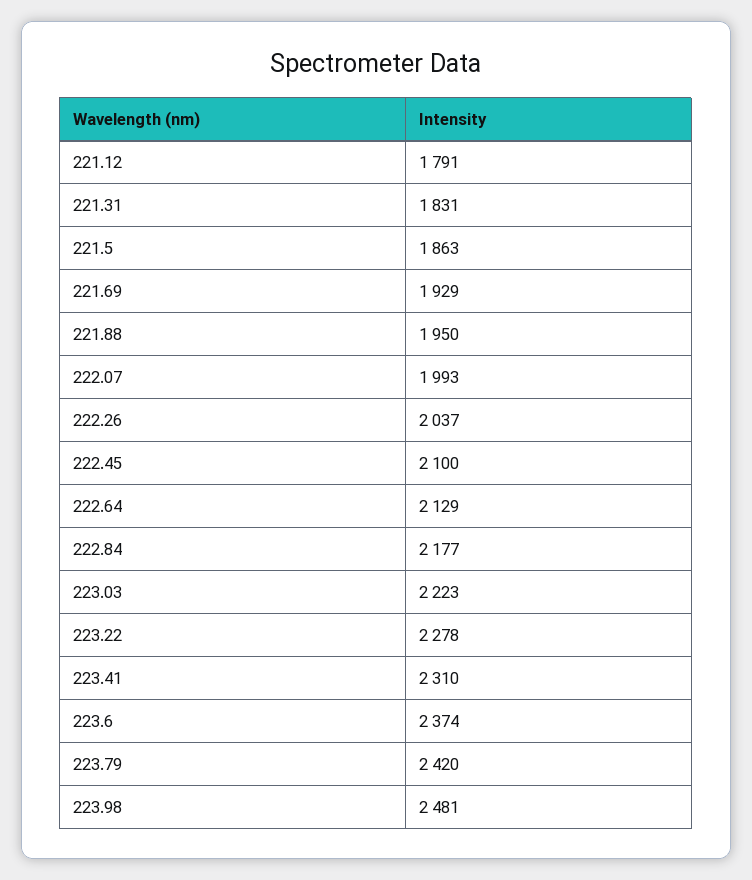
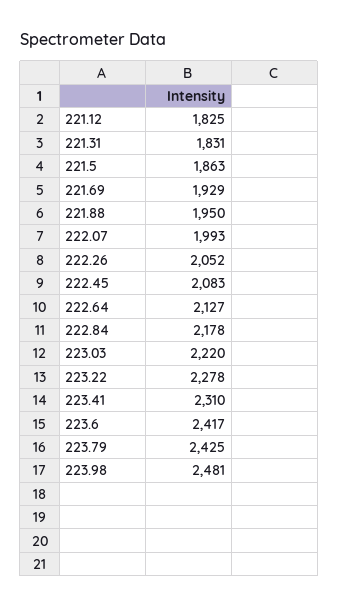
  {
-   "221.12": 1791,
+   "221.12": 1825,
    "221.31": 1831,
    "221.5": 1863,
    "221.69": 1929,
    "221.88": 1950,
    "222.07": 1993,
-   "222.26": 2037,
+   "222.26": 2052,
-   "222.45": 2100,
+   "222.45": 2083,
-   "222.64": 2129,
+   "222.64": 2127,
-   "222.84": 2177,
+   "222.84": 2178,
-   "223.03": 2223,
+   "223.03": 2220,
    "223.22": 2278,
    "223.41": 2310,
-   "223.6": 2374,
+   "223.6": 2417,
-   "223.79": 2420,
+   "223.79": 2425,
    "223.98": 2481
  }

